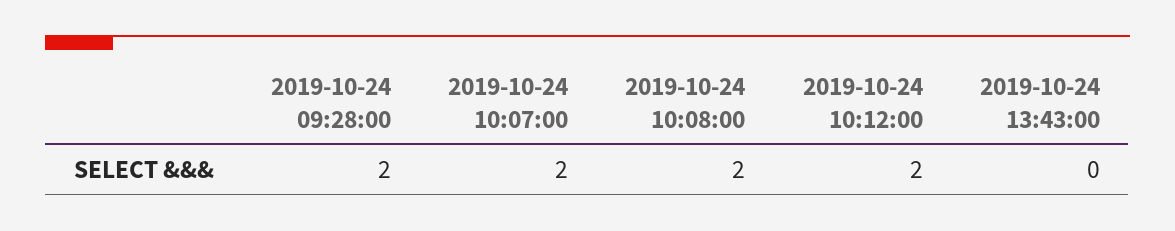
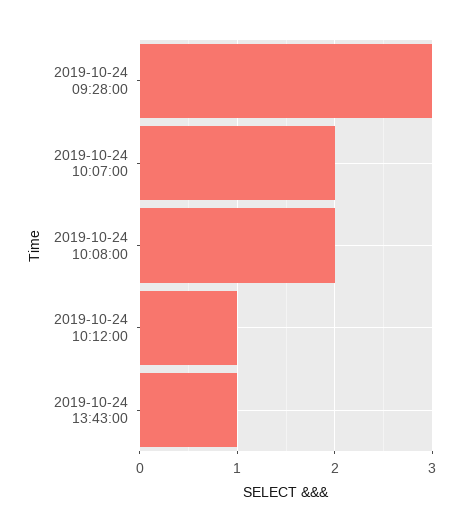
  {
-   "2019-10-24 09:28:00": 2,
+   "2019-10-24 09:28:00": 3,
    "2019-10-24 10:07:00": 2,
    "2019-10-24 10:08:00": 2,
-   "2019-10-24 10:12:00": 2,
+   "2019-10-24 10:12:00": 1,
-   "2019-10-24 13:43:00": 0
+   "2019-10-24 13:43:00": 1
  }

